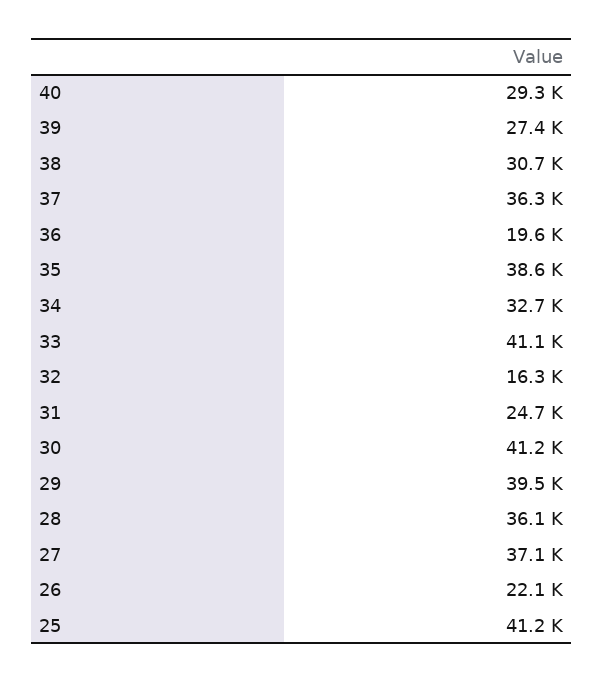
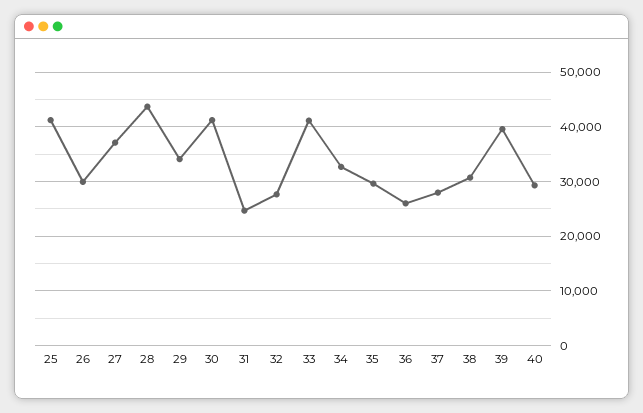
  {
    "40": 29300,
-   "39": 27400,
+   "39": 40000,
    "38": 30700,
-   "37": 36300,
+   "37": 28000,
-   "36": 19600,
+   "36": 26000,
-   "35": 38600,
+   "35": 30000,
    "34": 32700,
    "33": 41100,
-   "32": 16300,
+   "32": 28000,
    "31": 24700,
    "30": 41200,
-   "29": 39500,
+   "29": 34000,
-   "28": 36100,
+   "28": 44000,
    "27": 37100,
-   "26": 22100,
+   "26": 30000,
    "25": 41200
  }

